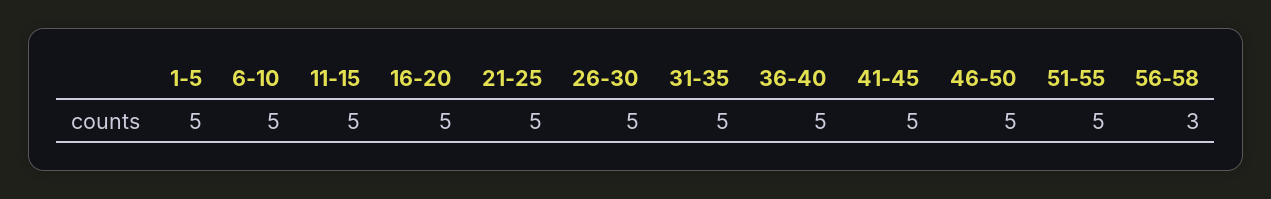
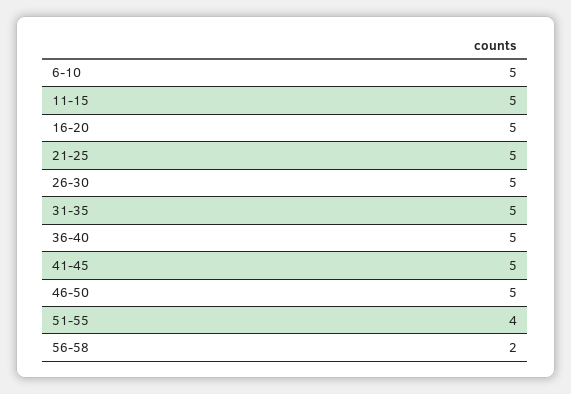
  {
-   "1-5": 5,
    "6-10": 5,
    "11-15": 5,
    "16-20": 5,
    "21-25": 5,
    "26-30": 5,
    "31-35": 5,
    "36-40": 5,
    "41-45": 5,
    "46-50": 5,
-   "51-55": 5,
+   "51-55": 4,
-   "56-58": 3
+   "56-58": 2
  }

